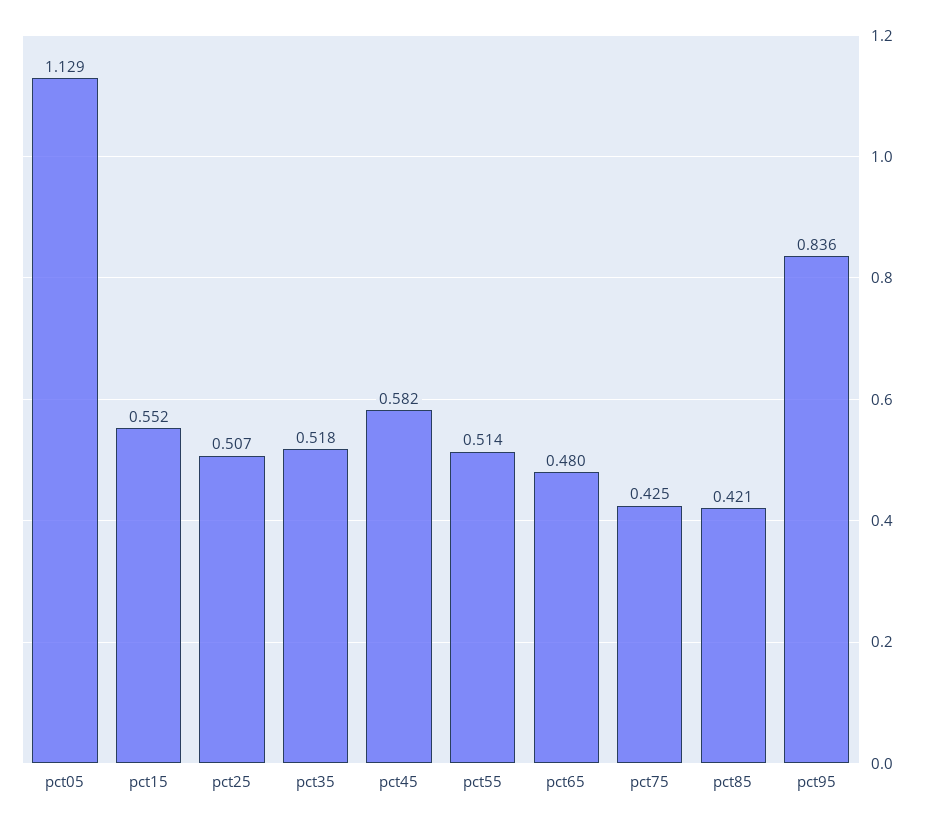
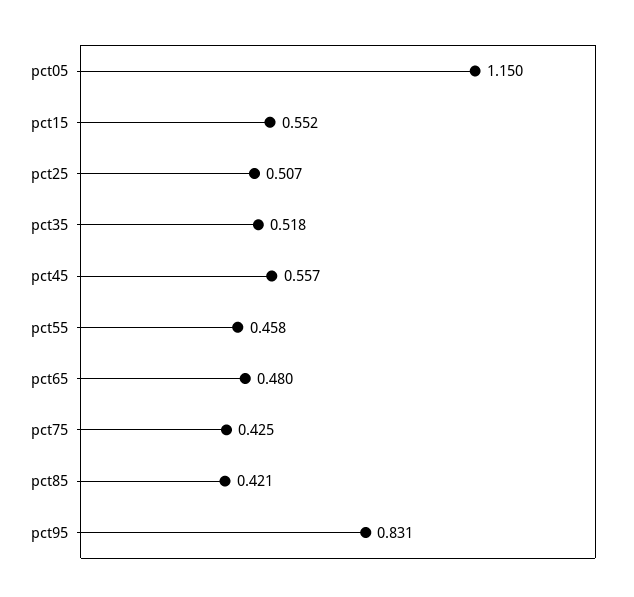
  {
-   "pct05": 1.129,
+   "pct05": 1.15,
    "pct15": 0.552,
    "pct25": 0.507,
    "pct35": 0.518,
-   "pct45": 0.582,
+   "pct45": 0.557,
-   "pct55": 0.514,
+   "pct55": 0.458,
    "pct65": 0.48,
    "pct75": 0.425,
    "pct85": 0.421,
-   "pct95": 0.836
+   "pct95": 0.831
  }

